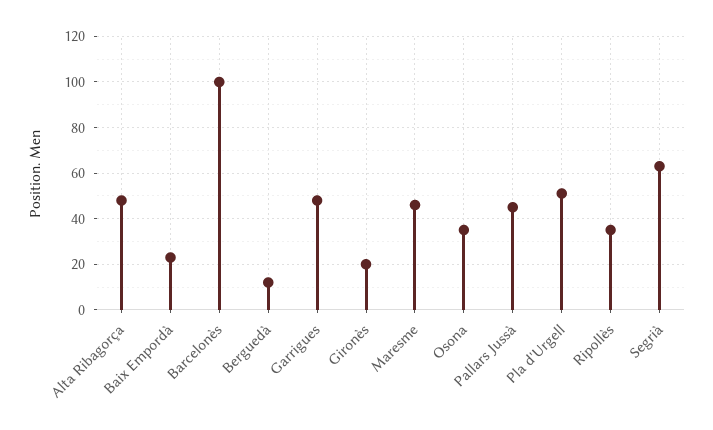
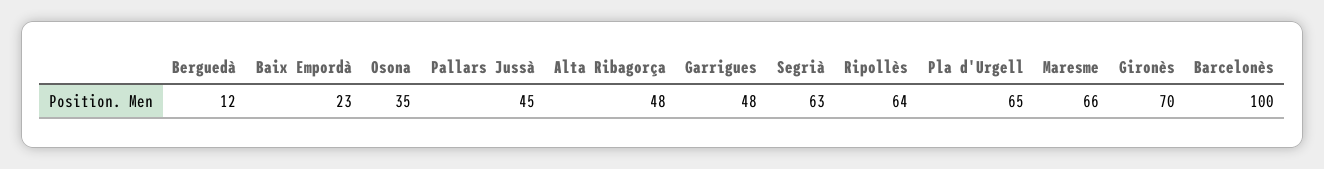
  {
    "Alta Ribagorça": 48,
    "Baix Empordà": 23,
    "Barcelonès": 100,
    "Berguedà": 12,
    "Garrigues": 48,
-   "Gironès": 20,
+   "Gironès": 70,
-   "Maresme": 45,
+   "Maresme": 66,
    "Osona": 35,
    "Pallars Jussà": 45,
-   "Pla d'Urgell": 50,
+   "Pla d'Urgell": 65,
-   "Ripollès": 35,
+   "Ripollès": 64,
    "Segrià": 63
  }

